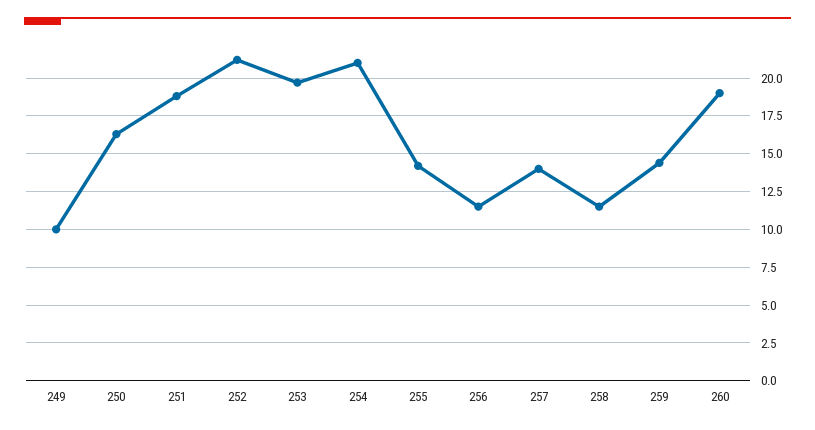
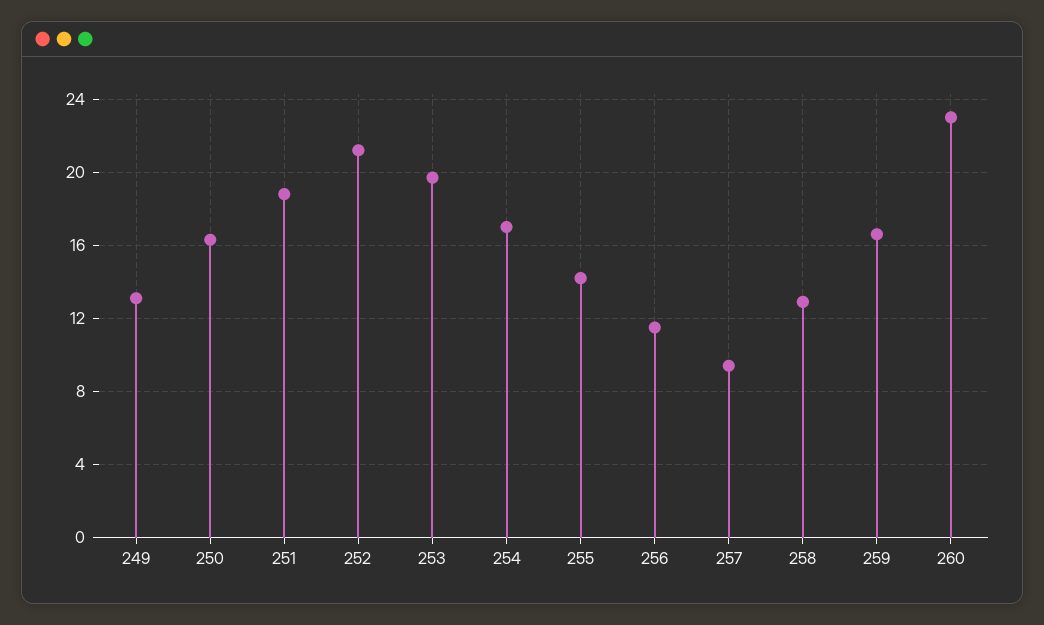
  {
-   "249": 10,
+   "249": 13,
    "250": 16.5,
    "251": 19,
    "252": 21,
    "253": 19.5,
-   "254": 21,
+   "254": 17,
    "255": 14,
    "256": 11.5,
-   "257": 14,
+   "257": 9.5,
-   "258": 11.5,
+   "258": 13,
-   "259": 14.5,
+   "259": 16.5,
-   "260": 19
+   "260": 23
  }

